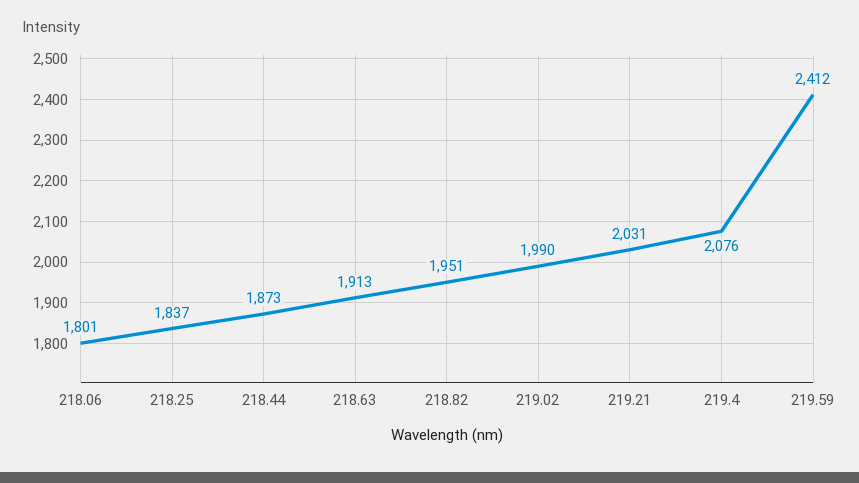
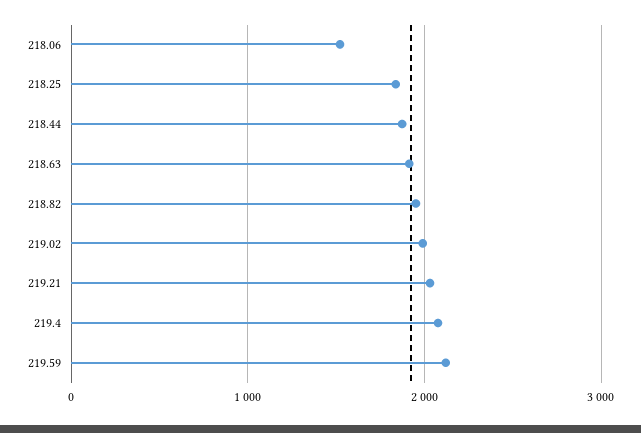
  {
-   "218.06": 1801,
+   "218.06": 1500,
    "218.25": 1837,
    "218.44": 1873,
    "218.63": 1913,
    "218.82": 1951,
    "219.02": 1990,
    "219.21": 2031,
    "219.4": 2076,
-   "219.59": 2412
+   "219.59": 2100
  }

